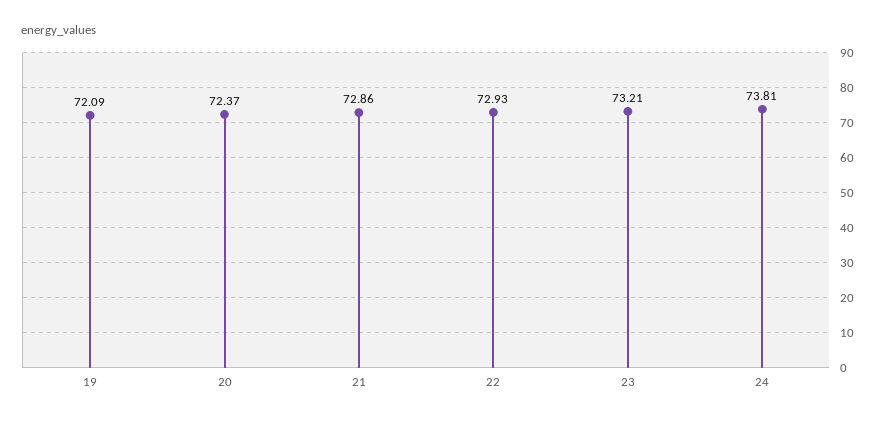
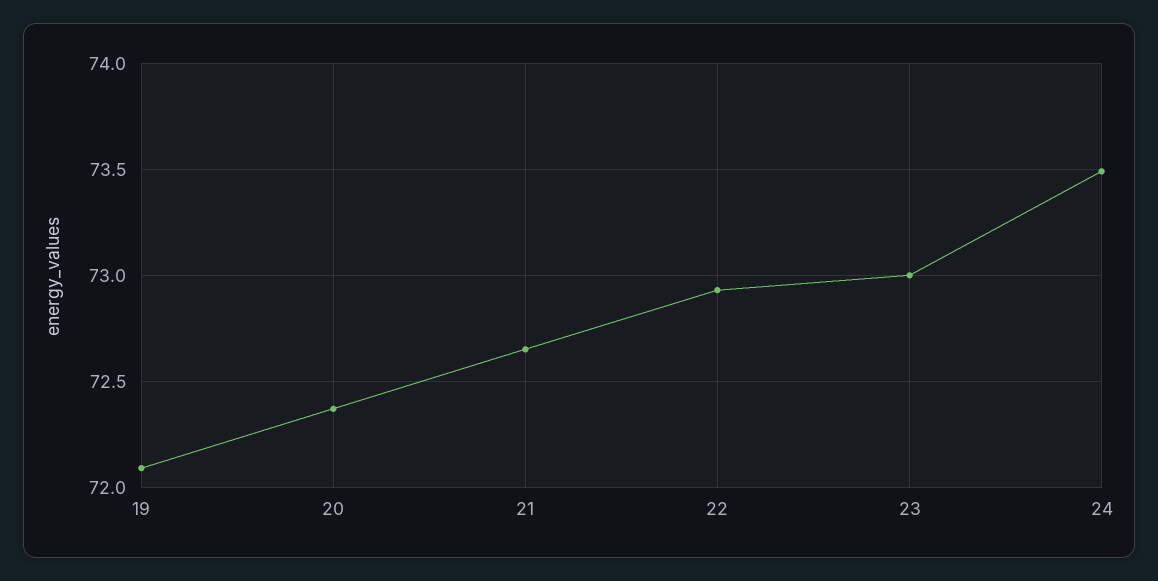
  {
    "19": 72.09,
    "20": 72.37,
-   "21": 72.86,
+   "21": 72.65,
    "22": 72.93,
-   "23": 73.21,
+   "23": 73,
-   "24": 73.81
+   "24": 73.5
  }

